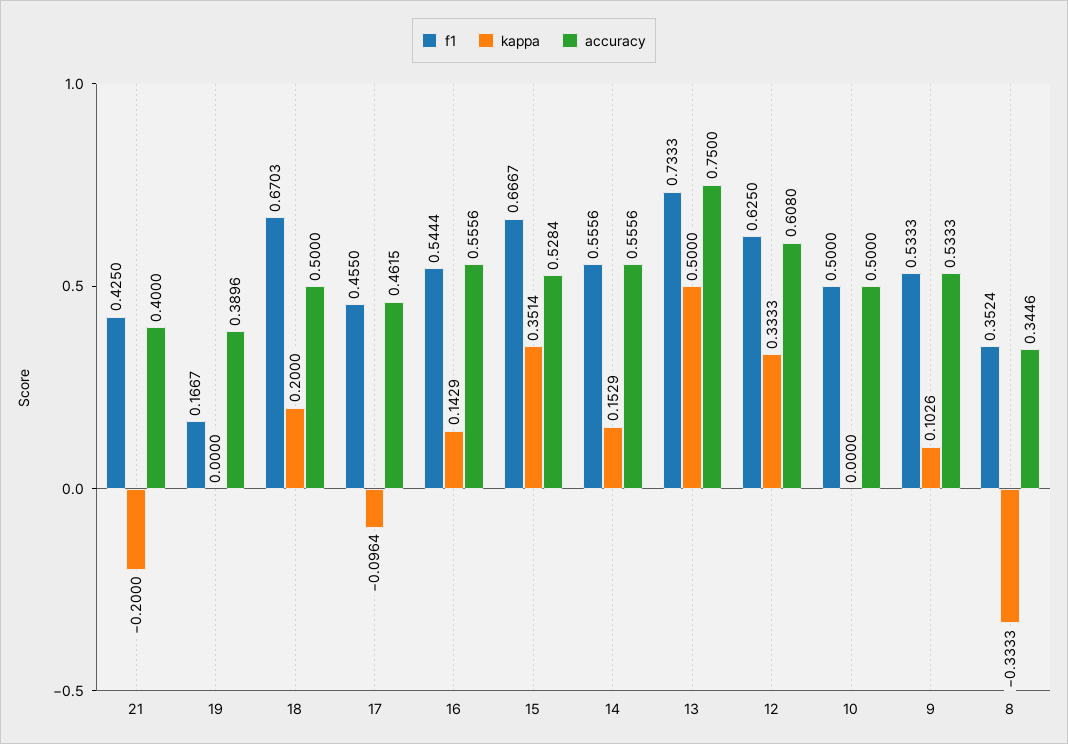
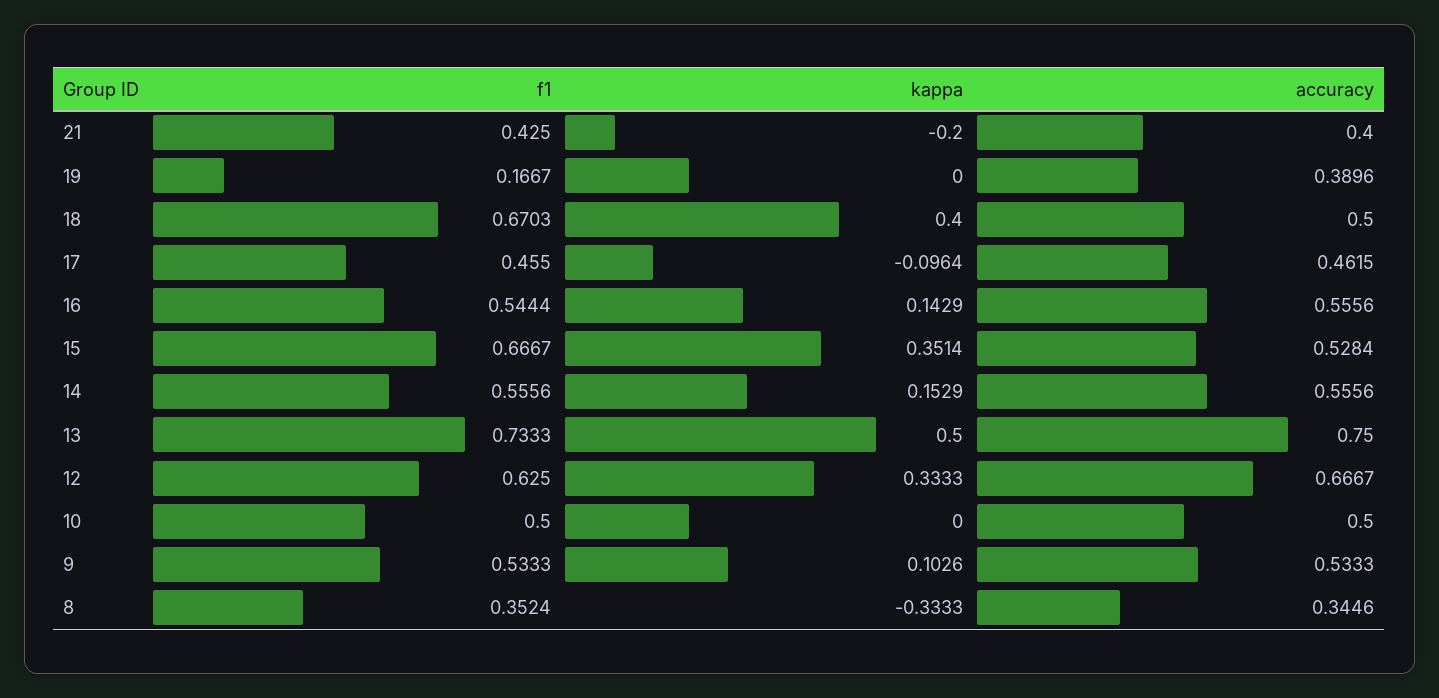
  {
    "f1": {
      "21": 0.425,
      "19": 0.1667,
      "18": 0.6703,
      "17": 0.455,
      "16": 0.5444,
      "15": 0.6667,
      "14": 0.5556,
      "13": 0.7333,
      "12": 0.625,
      "10": 0.5,
      "9": 0.5333,
      "8": 0.3524
    },
    "kappa": {
      "21": -0.2,
      "19": 0,
-     "18": 0.2,
+     "18": 0.4,
      "17": -0.0964,
      "16": 0.1429,
      "15": 0.3514,
      "14": 0.1529,
      "13": 0.5,
      "12": 0.3333,
      "10": 0,
      "9": 0.1026,
      "8": -0.3333
    },
    "accuracy": {
      "21": 0.4,
      "19": 0.3896,
      "18": 0.5,
      "17": 0.4615,
      "16": 0.5556,
      "15": 0.5284,
      "14": 0.5556,
      "13": 0.75,
-     "12": 0.608,
+     "12": 0.6667,
      "10": 0.5,
      "9": 0.5333,
      "8": 0.3446
    }
  }

